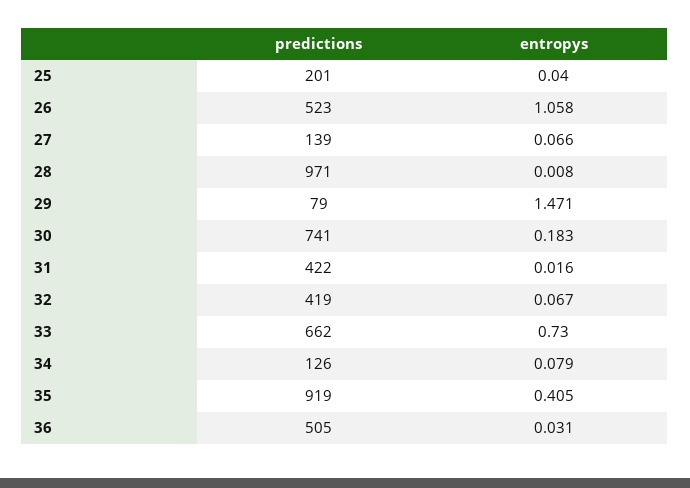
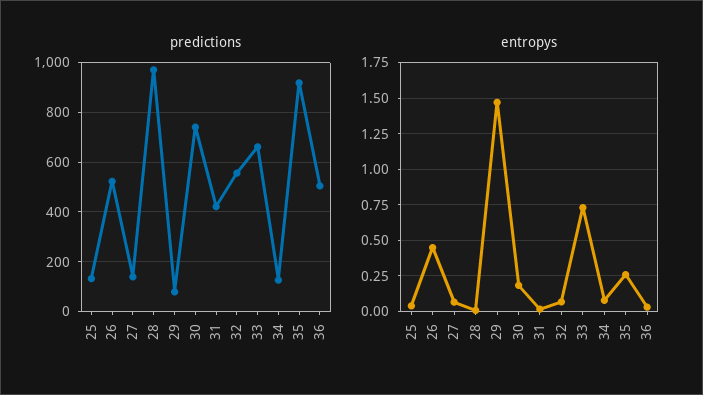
  {
    "predictions": {
-     "25": 201,
+     "25": 125,
      "26": 523,
      "27": 139,
      "28": 971,
      "29": 79,
      "30": 741,
      "31": 422,
-     "32": 419,
+     "32": 550,
      "33": 662,
      "34": 126,
      "35": 919,
      "36": 505
    },
    "entropys": {
      "25": 0.04,
-     "26": 1.058,
+     "26": 0.45,
      "27": 0.066,
      "28": 0.008,
      "29": 1.471,
      "30": 0.183,
      "31": 0.016,
      "32": 0.067,
      "33": 0.73,
      "34": 0.079,
-     "35": 0.405,
+     "35": 0.25,
      "36": 0.031
    }
  }

